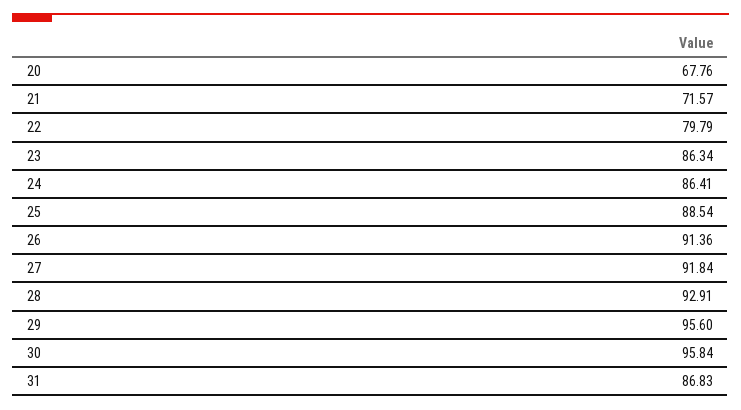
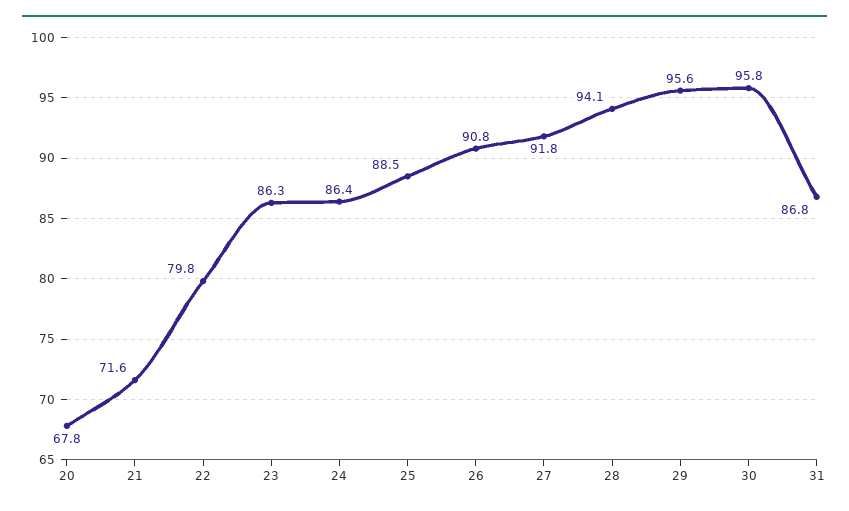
  {
    "20": 67.76,
    "21": 71.57,
    "22": 79.79,
    "23": 86.34,
    "24": 86.41,
    "25": 88.54,
-   "26": 91.36,
+   "26": 90.8,
    "27": 91.84,
-   "28": 92.91,
+   "28": 94.1,
    "29": 95.6,
    "30": 95.84,
    "31": 86.83
  }

